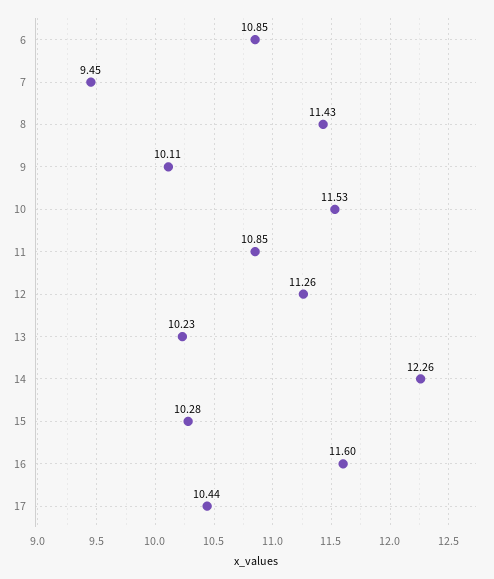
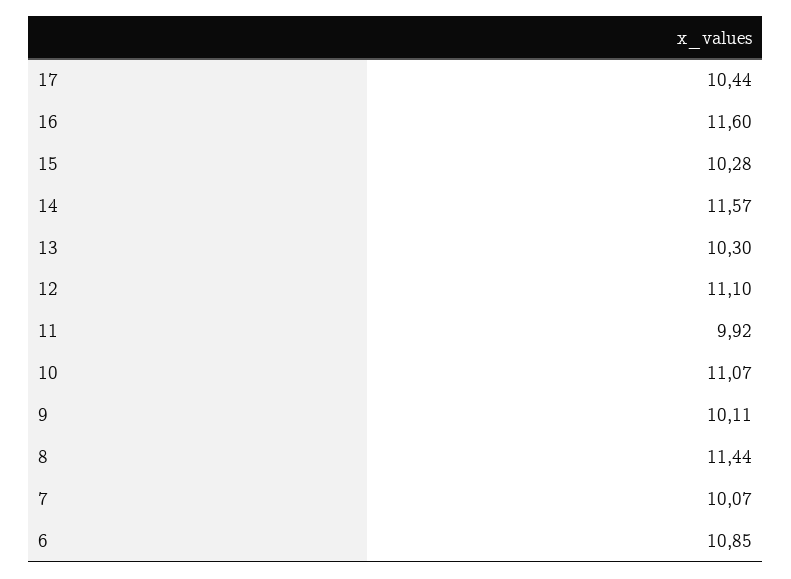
  {
    "6": 10.85,
-   "7": 9.45,
+   "7": 10.07,
-   "8": 11.43,
+   "8": 11.44,
    "9": 10.11,
-   "10": 11.53,
+   "10": 11.07,
-   "11": 10.85,
+   "11": 9.92,
-   "12": 11.26,
+   "12": 11.1,
-   "13": 10.23,
+   "13": 10.3,
-   "14": 12.26,
+   "14": 11.57,
    "15": 10.28,
    "16": 11.6,
    "17": 10.44
  }

